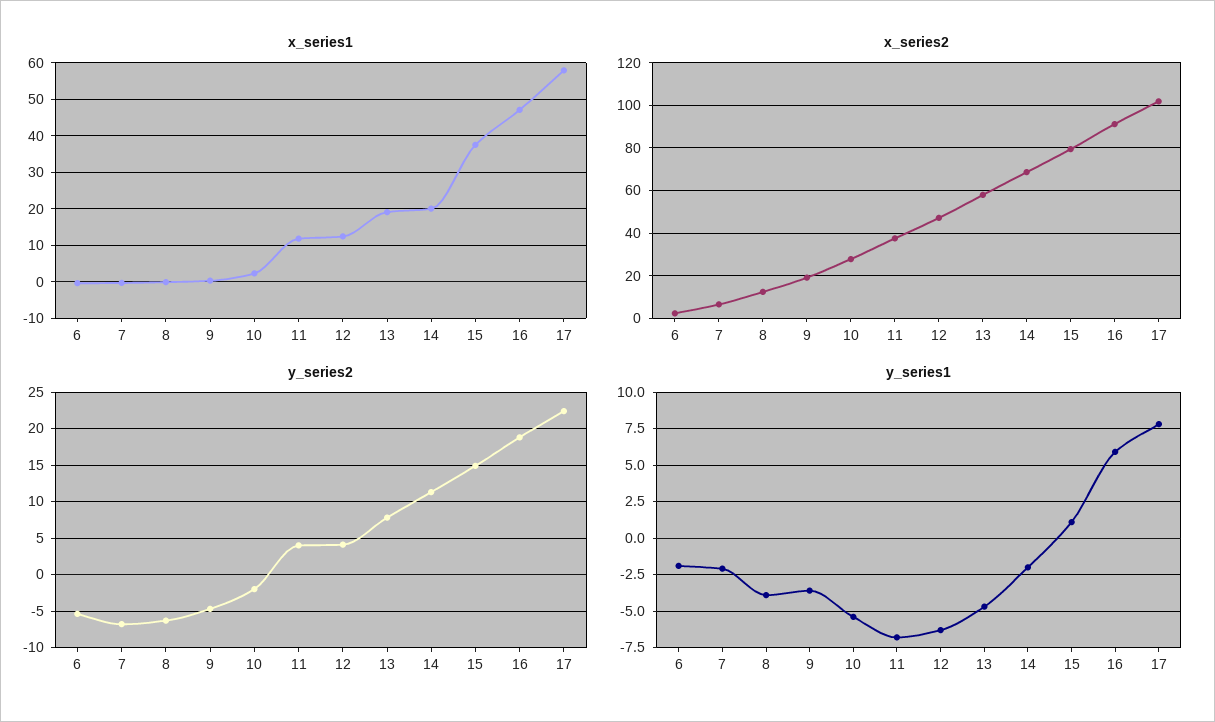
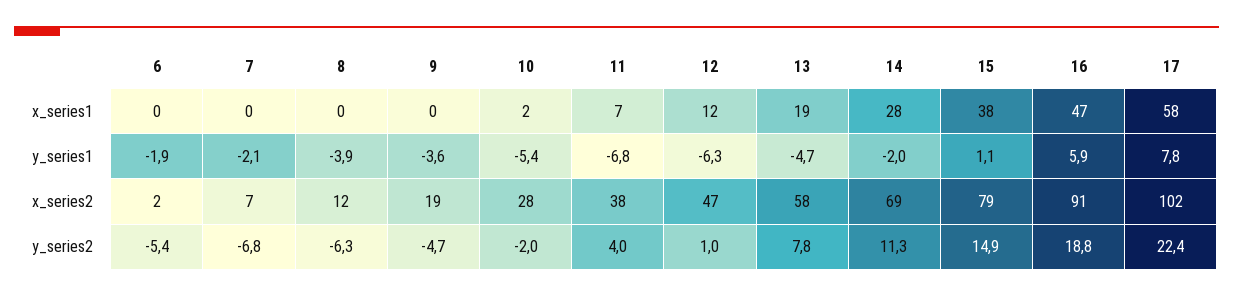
  {
    "x_series1": {
      "6": 0,
      "7": 0,
      "8": 0,
      "9": 0,
      "10": 2,
-     "11": 12,
+     "11": 7,
      "12": 12,
      "13": 19,
-     "14": 20,
+     "14": 28,
      "15": 38,
      "16": 47,
      "17": 58
    },
    "x_series2": {
      "6": 2,
      "7": 7,
      "8": 12,
      "9": 19,
      "10": 28,
      "11": 38,
      "12": 47,
      "13": 58,
      "14": 69,
      "15": 79,
      "16": 91,
      "17": 102
    },
    "y_series2": {
      "6": -5.4,
      "7": -6.8,
      "8": -6.3,
      "9": -4.7,
      "10": -2,
      "11": 4,
-     "12": 4,
+     "12": 1,
      "13": 7.8,
      "14": 11.3,
      "15": 14.9,
      "16": 18.8,
      "17": 22.4
    },
    "y_series1": {
      "6": -1.9,
      "7": -2.1,
      "8": -3.9,
      "9": -3.6,
      "10": -5.4,
      "11": -6.8,
      "12": -6.3,
      "13": -4.7,
      "14": -2,
      "15": 1.1,
      "16": 5.9,
      "17": 7.8
    }
  }

